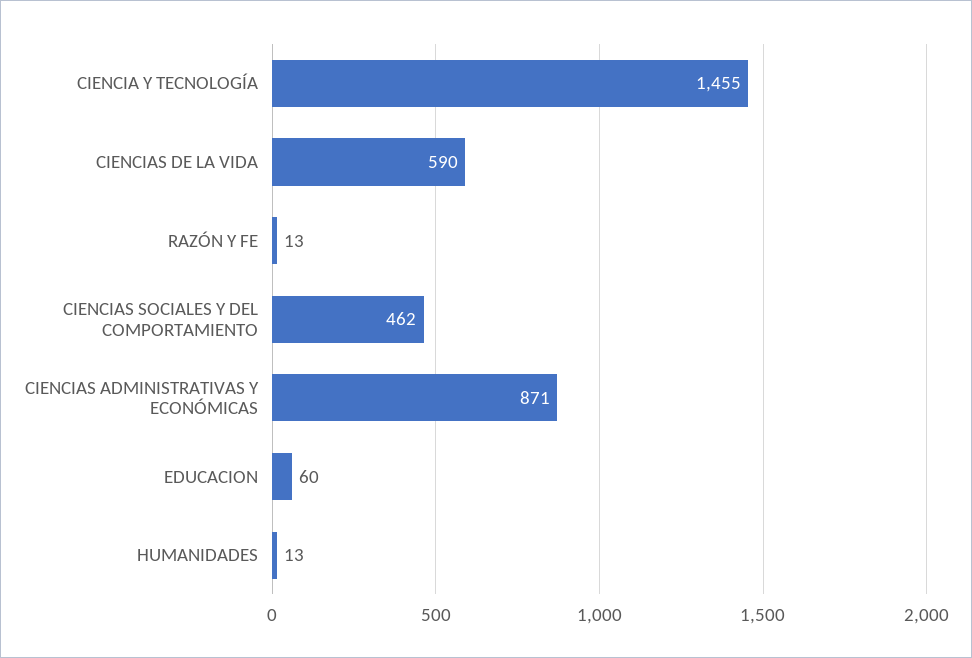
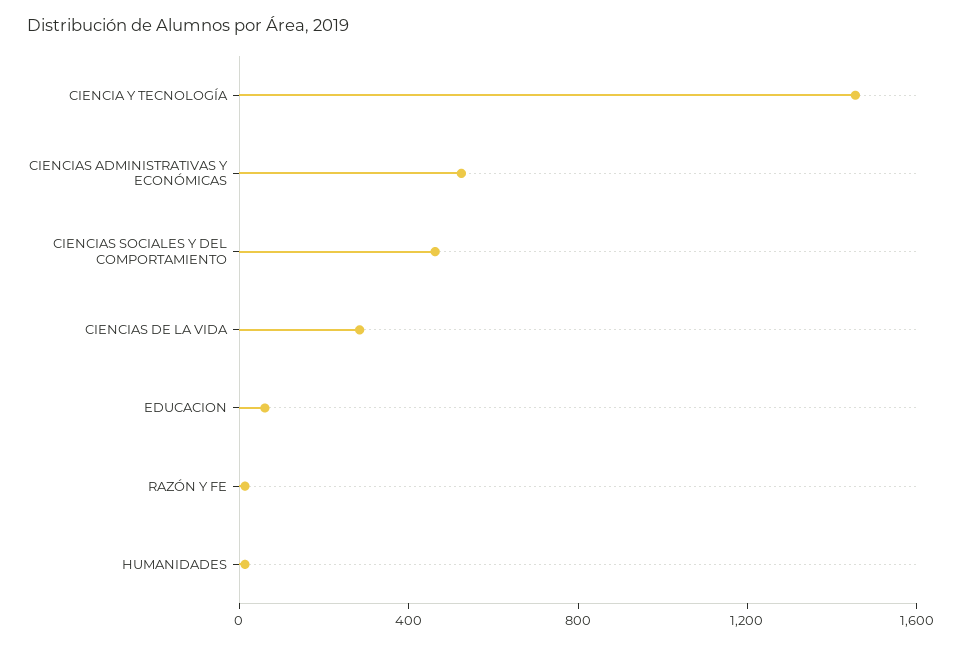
  {
    "CIENCIA Y TECNOLOGÍA": 1455,
-   "CIENCIAS DE LA VIDA": 590,
+   "CIENCIAS DE LA VIDA": 300,
    "RAZÓN Y FE": 13,
    "CIENCIAS SOCIALES Y DEL COMPORTAMIENTO": 462,
-   "CIENCIAS ADMINISTRATIVAS Y ECONÓMICAS": 871,
+   "CIENCIAS ADMINISTRATIVAS Y ECONÓMICAS": 500,
    "EDUCACION": 60,
    "HUMANIDADES": 13
  }

